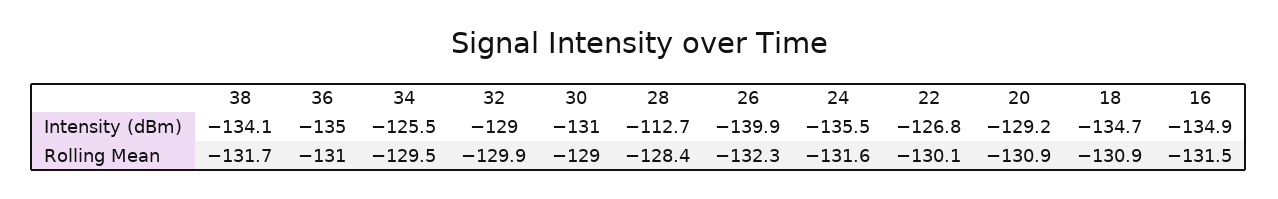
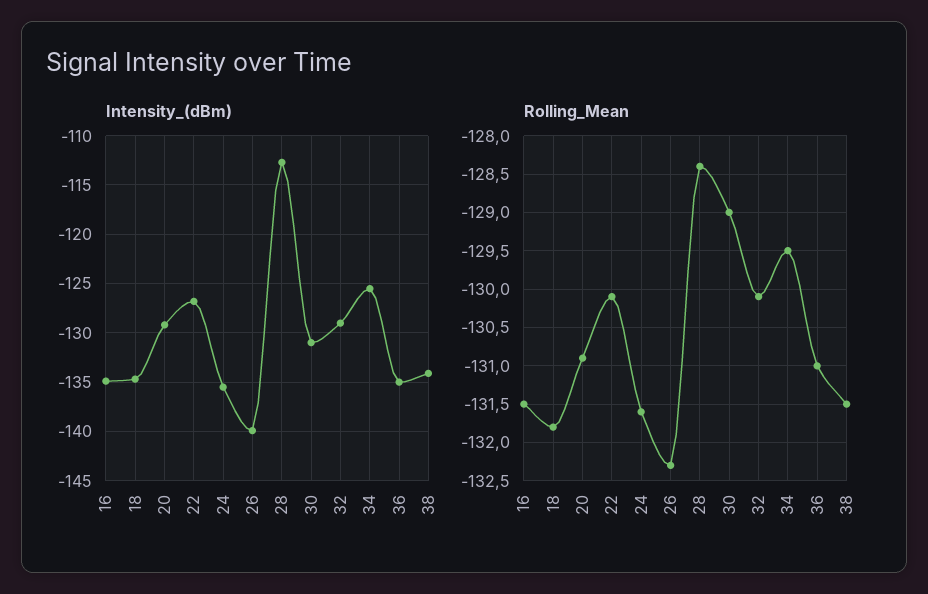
  {
    "Intensity (dBm)": {
      "38": -134.1,
      "36": -135,
      "34": -125.5,
      "32": -129,
      "30": -131,
      "28": -112.7,
      "26": -139.9,
      "24": -135.5,
      "22": -126.8,
      "20": -129.2,
      "18": -134.7,
      "16": -134.9
    },
    "Rolling Mean": {
-     "38": -131.7,
+     "38": -131.5,
      "36": -131,
      "34": -129.5,
-     "32": -129.9,
+     "32": -130.1,
      "30": -129,
      "28": -128.4,
      "26": -132.3,
      "24": -131.6,
      "22": -130.1,
      "20": -130.9,
-     "18": -130.9,
+     "18": -131.8,
      "16": -131.5
    }
  }

